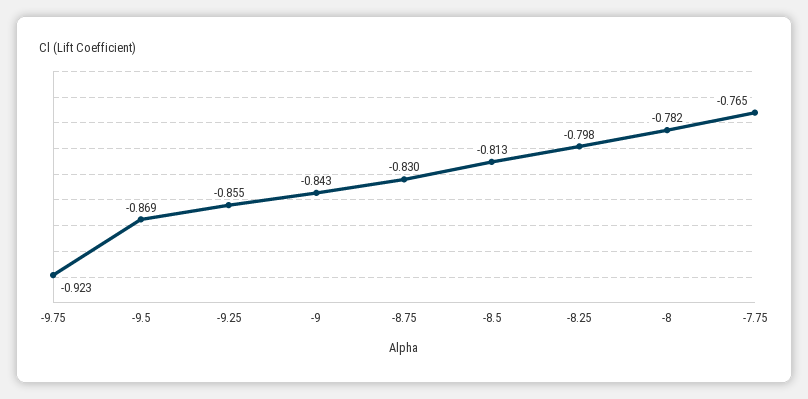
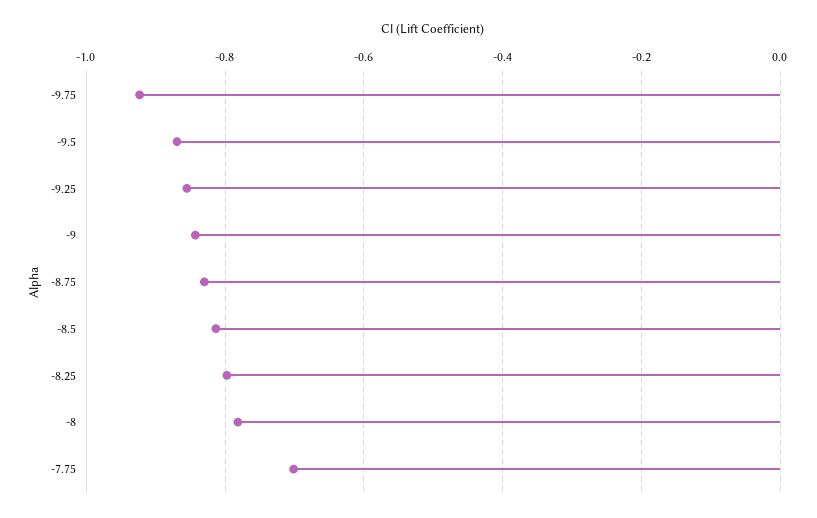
  {
    "-9.75": -0.923,
    "-9.5": -0.869,
    "-9.25": -0.855,
    "-9": -0.843,
    "-8.75": -0.83,
    "-8.5": -0.813,
    "-8.25": -0.798,
    "-8": -0.782,
-   "-7.75": -0.765
+   "-7.75": -0.7
  }

